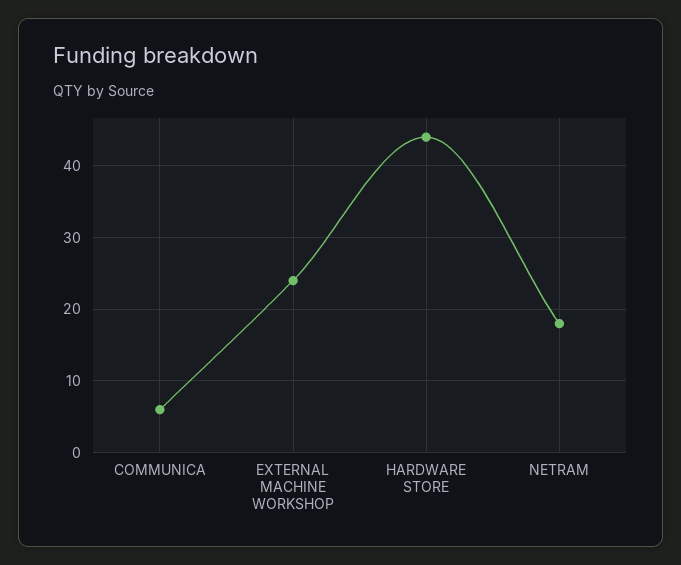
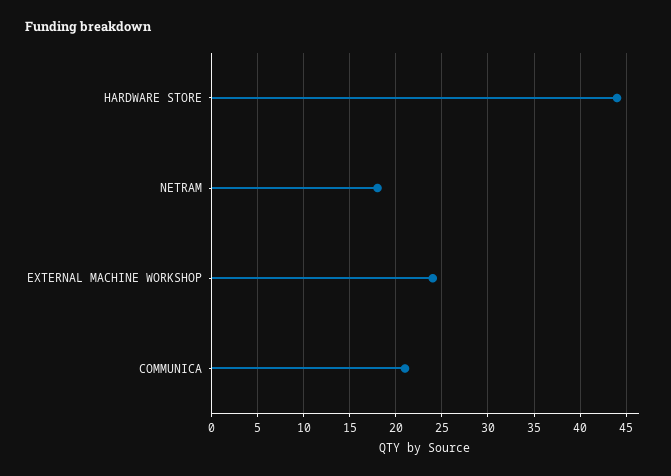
  {
-   "COMMUNICA": 6,
+   "COMMUNICA": 21,
    "EXTERNAL MACHINE WORKSHOP": 24,
    "HARDWARE STORE": 44,
    "NETRAM": 18
  }

